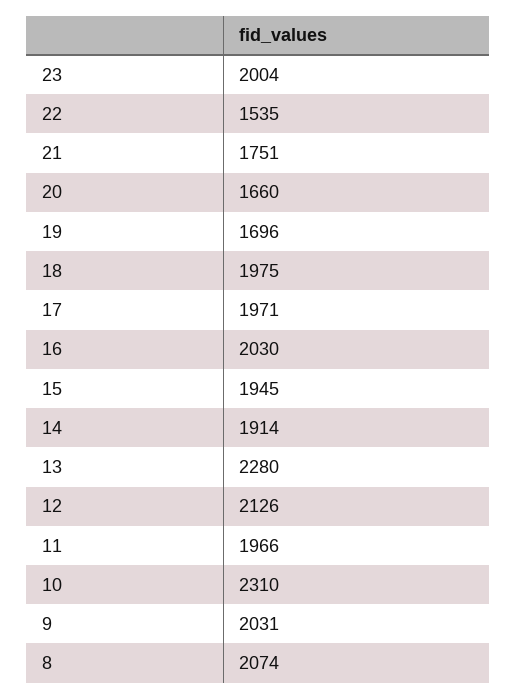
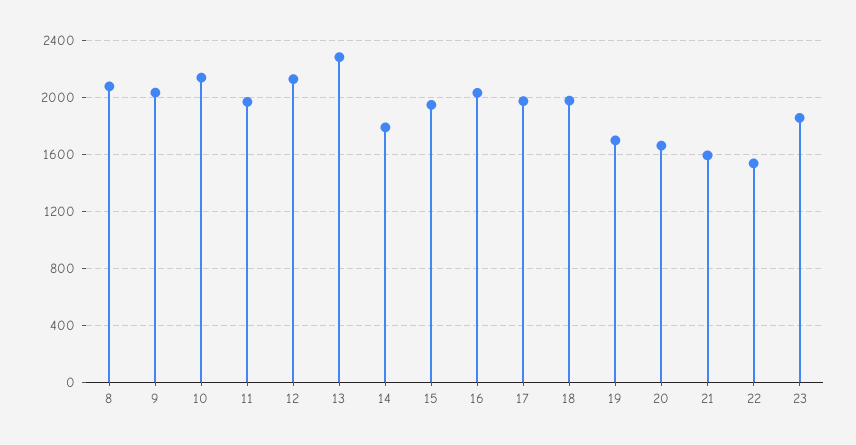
  {
-   "23": 2004,
+   "23": 1850,
    "22": 1535,
-   "21": 1751,
+   "21": 1600,
    "20": 1660,
    "19": 1696,
    "18": 1975,
    "17": 1971,
    "16": 2030,
    "15": 1945,
-   "14": 1914,
+   "14": 1800,
    "13": 2280,
    "12": 2126,
    "11": 1966,
-   "10": 2310,
+   "10": 2150,
    "9": 2031,
    "8": 2074
  }

